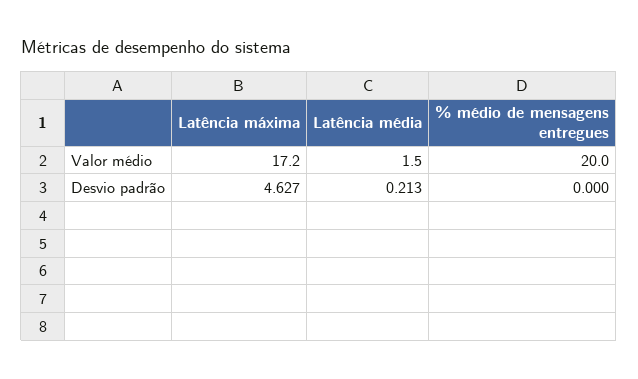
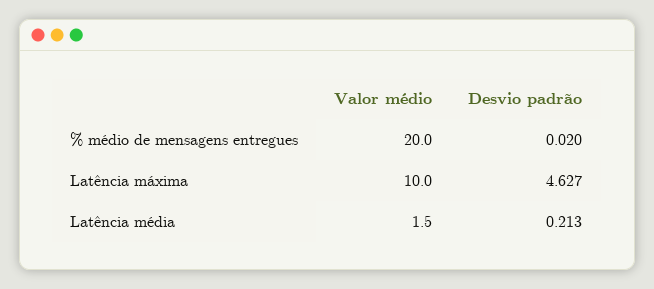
  {
    "Latência máxima": {
-     "Valor médio": 17.2,
+     "Valor médio": 10,
      "Desvio padrão": 4.627
    },
    "Latência média": {
      "Valor médio": 1.5,
      "Desvio padrão": 0.213
    },
    "% médio de mensagens entregues": {
      "Valor médio": 20,
-     "Desvio padrão": 0
+     "Desvio padrão": 0.02
    }
  }

